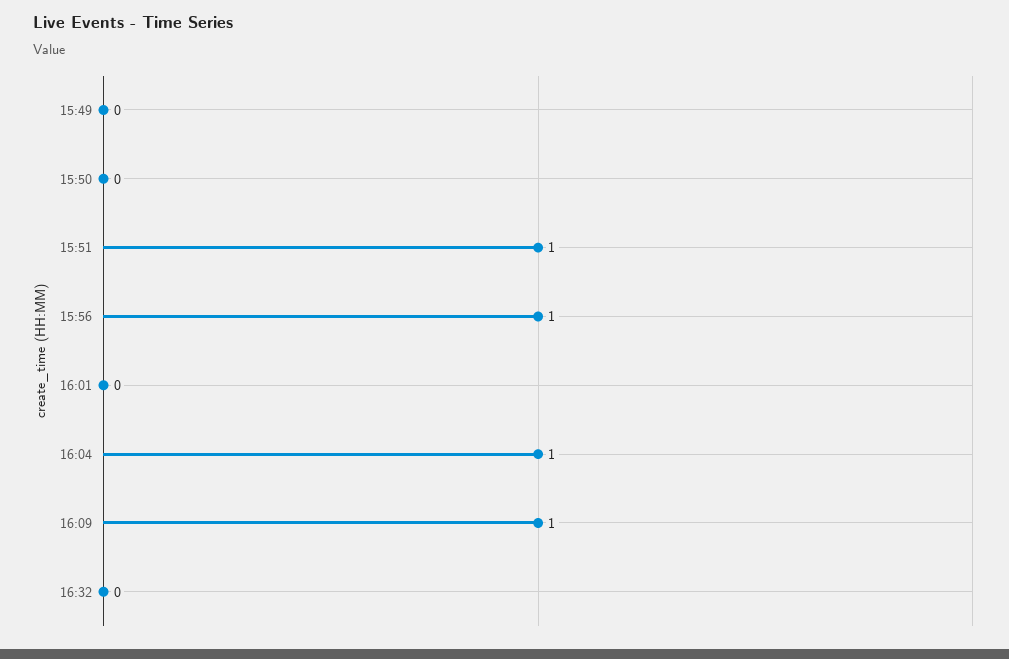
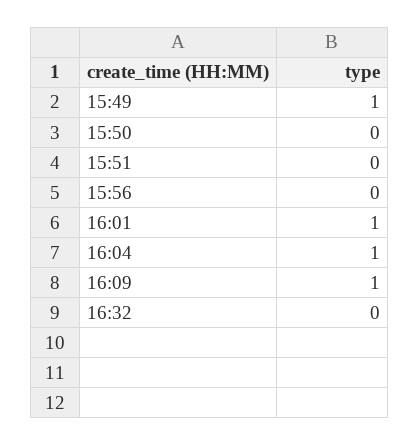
  {
-   "15:49": 0,
+   "15:49": 1,
    "15:50": 0,
-   "15:51": 1,
+   "15:51": 0,
-   "15:56": 1,
+   "15:56": 0,
-   "16:01": 0,
+   "16:01": 1,
    "16:04": 1,
    "16:09": 1,
    "16:32": 0
  }

